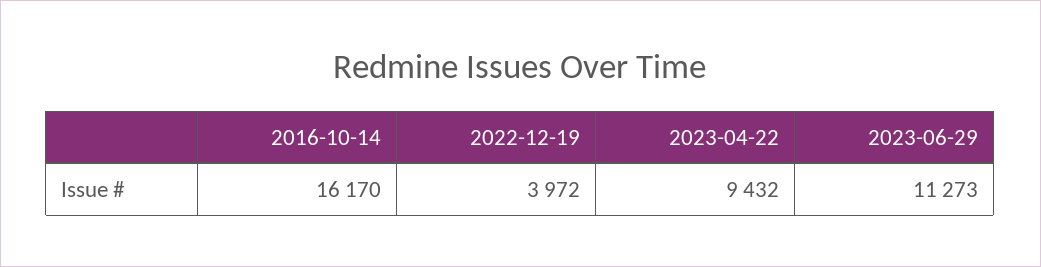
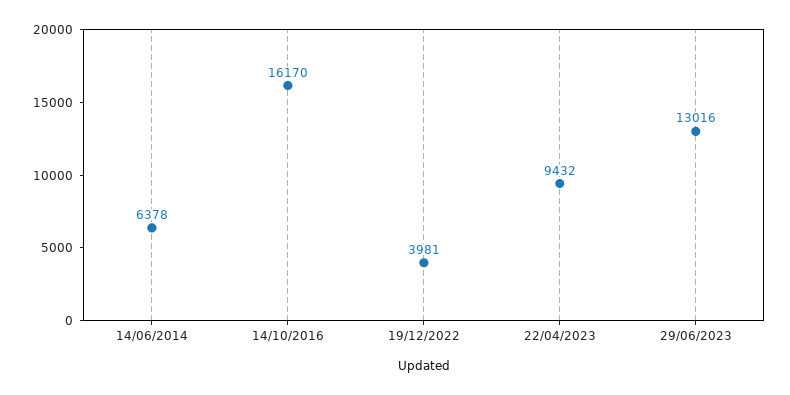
  {
    "2016-10-14": 16170,
-   "2022-12-19": 3972,
+   "2022-12-19": 3981,
    "2023-04-22": 9432,
-   "2023-06-29": 11273
+   "2023-06-29": 13016,
+   "14/06/2014": 6378
  }

